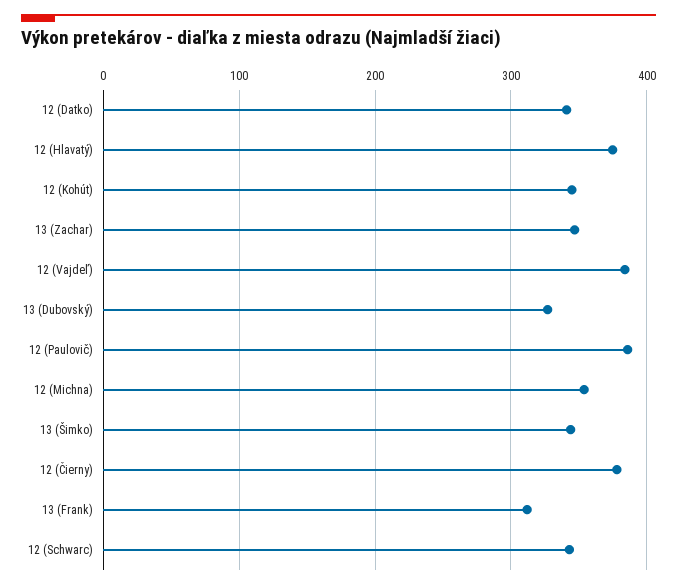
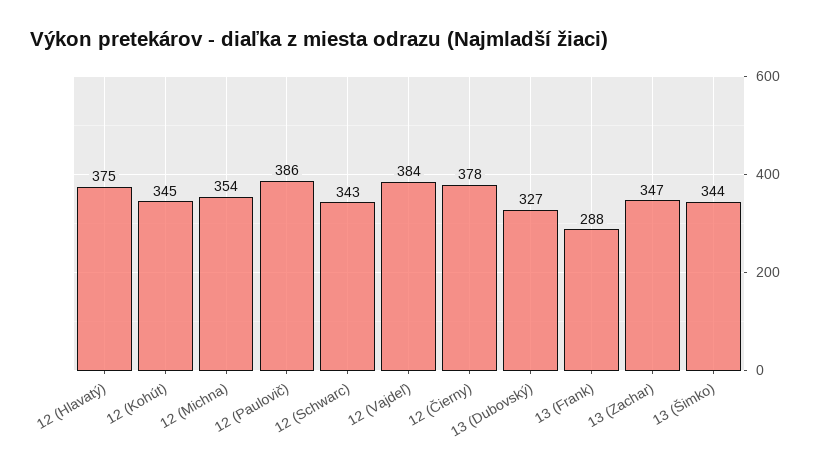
  {
-   "12 (Datko)": 340,
    "12 (Hlavatý)": 375,
    "12 (Kohút)": 345,
    "13 (Zachar)": 347,
    "12 (Vajdeľ)": 384,
    "13 (Dubovský)": 327,
    "12 (Paulovič)": 386,
    "12 (Michna)": 354,
    "13 (Šimko)": 344,
    "12 (Čierny)": 378,
-   "13 (Frank)": 310,
+   "13 (Frank)": 288,
    "12 (Schwarc)": 343
  }

